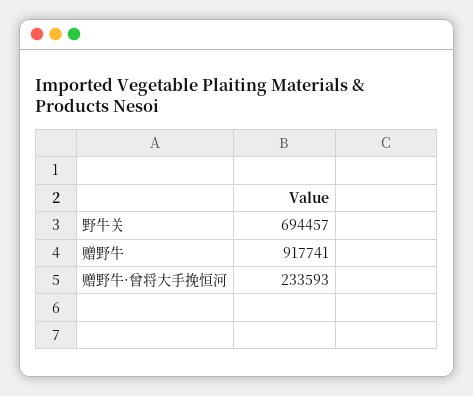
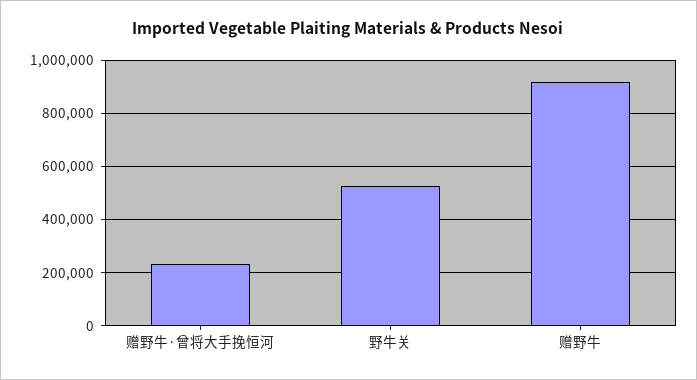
  {
-   "野牛关": 694457,
+   "野牛关": 525000,
    "赠野牛": 917741,
    "赠野牛·曾将大手挽恒河": 233593
  }

